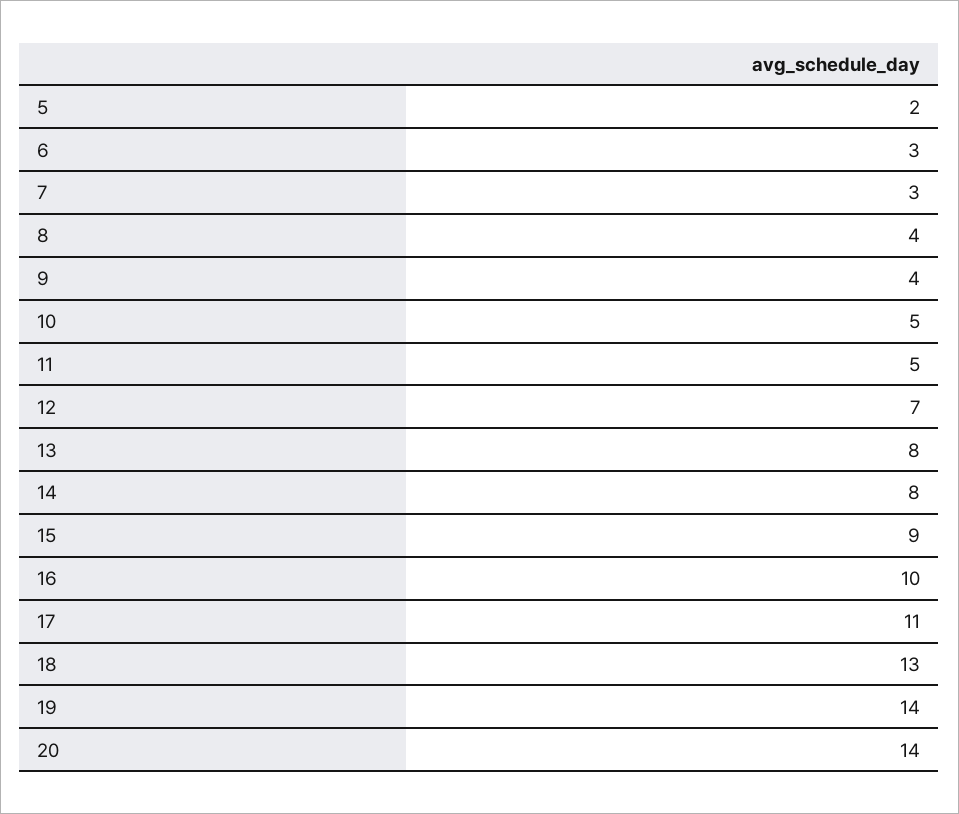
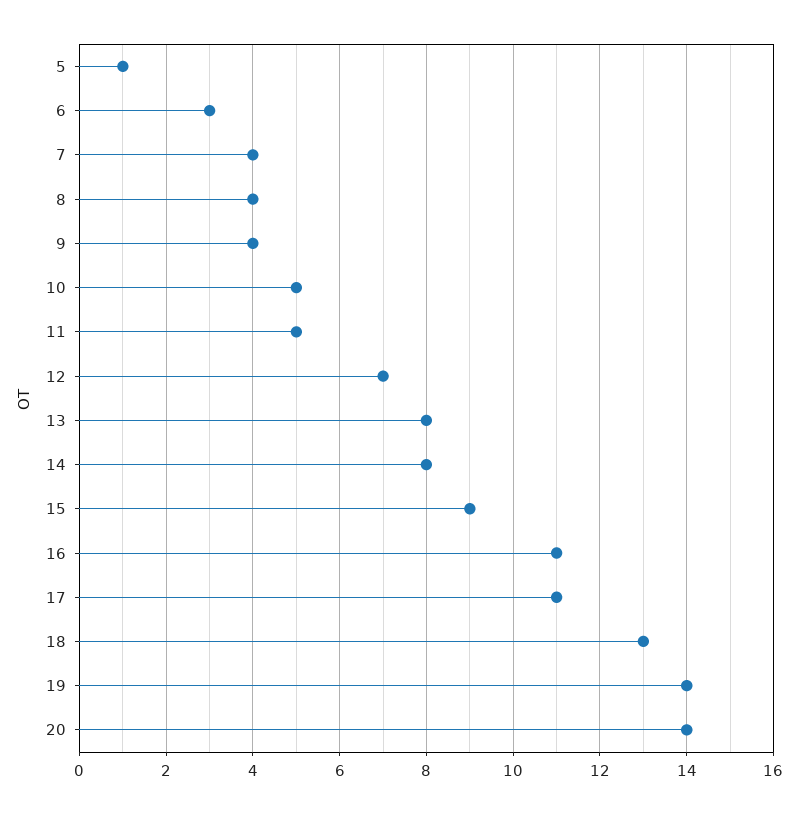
  {
-   "5": 2,
+   "5": 1,
    "6": 3,
-   "7": 3,
+   "7": 4,
    "8": 4,
    "9": 4,
    "10": 5,
    "11": 5,
    "12": 7,
    "13": 8,
    "14": 8,
    "15": 9,
-   "16": 10,
+   "16": 11,
    "17": 11,
    "18": 13,
    "19": 14,
    "20": 14
  }

